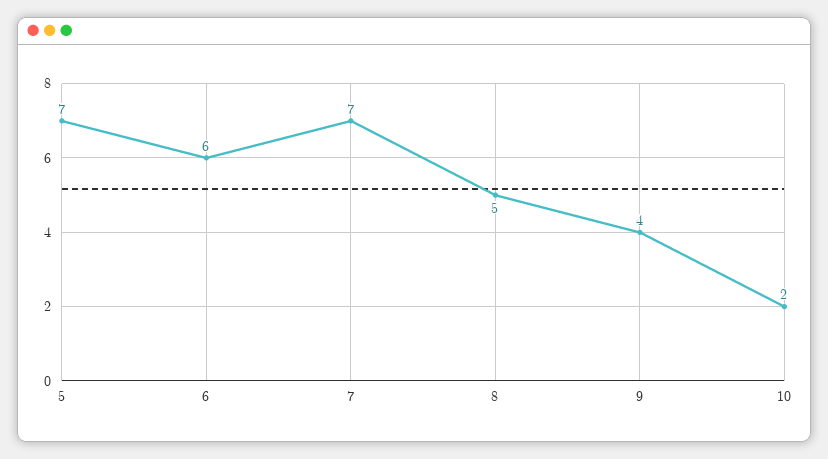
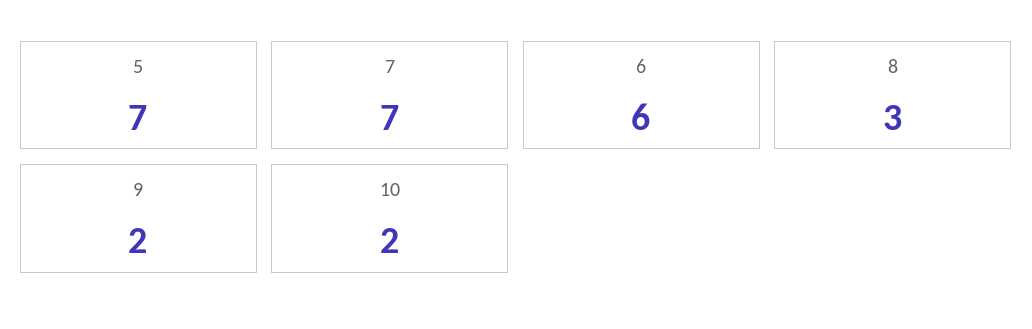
  {
    "5": 7,
    "6": 6,
    "7": 7,
-   "8": 5,
+   "8": 3,
-   "9": 4,
+   "9": 2,
    "10": 2
  }

